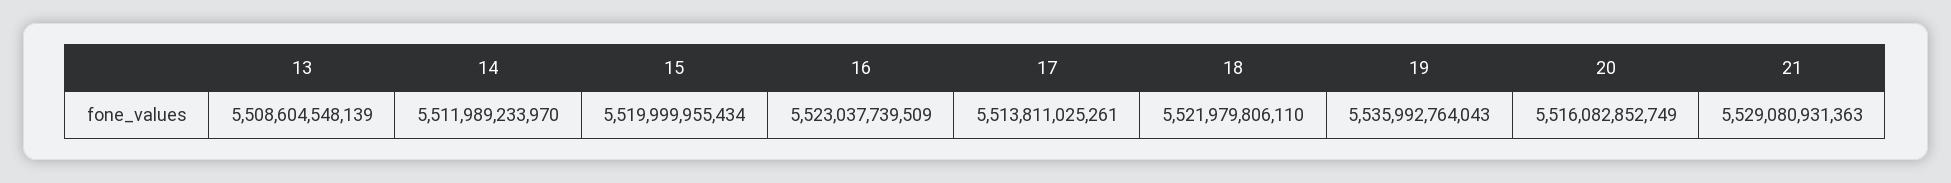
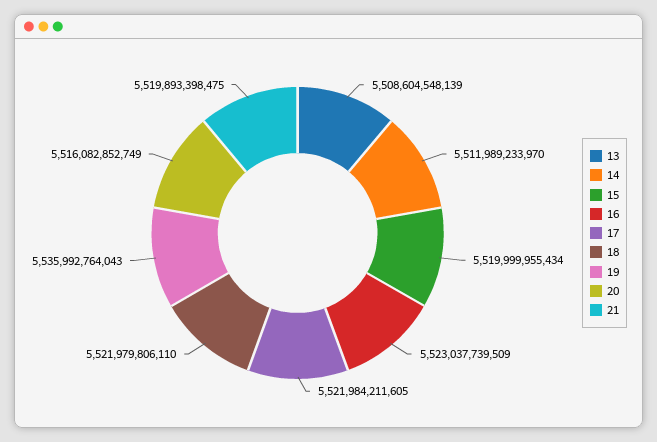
  {
    "13": 5508604548139,
    "14": 5511989233970,
    "15": 5519999955434,
    "16": 5523037739509,
-   "17": 5513811025261,
+   "17": 5521984211605,
    "18": 5521979806110,
    "19": 5535992764043,
    "20": 5516082852749,
-   "21": 5529080931363
+   "21": 5519893398475
  }

